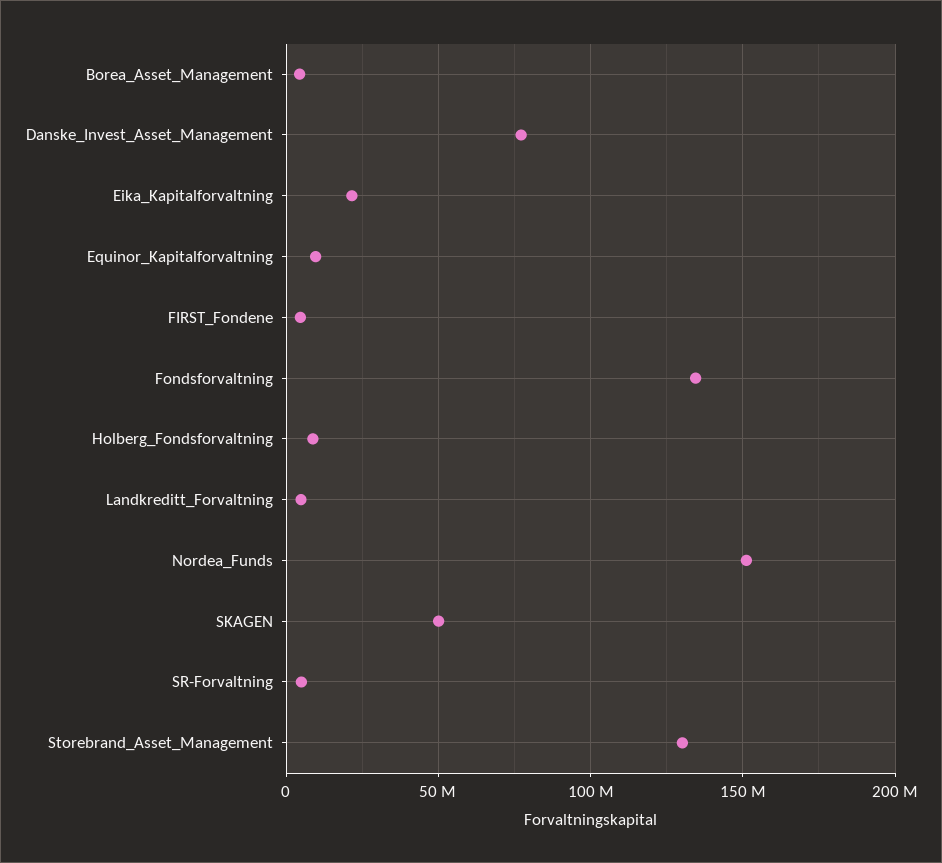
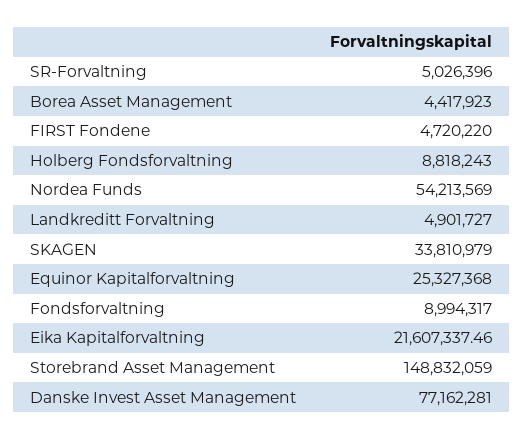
  {
    "Borea_Asset_Management": 4417923,
    "Danske_Invest_Asset_Management": 77162281,
    "Eika_Kapitalforvaltning": 21607337.46,
-   "Equinor_Kapitalforvaltning": 10000000,
+   "Equinor_Kapitalforvaltning": 25327368,
    "FIRST_Fondene": 4720220,
-   "Fondsforvaltning": 135000000,
+   "Fondsforvaltning": 8994317,
    "Holberg_Fondsforvaltning": 8818243,
    "Landkreditt_Forvaltning": 4901727,
-   "Nordea_Funds": 150000000,
+   "Nordea_Funds": 54213569,
-   "SKAGEN": 50000000,
+   "SKAGEN": 33810979,
    "SR-Forvaltning": 5026396,
-   "Storebrand_Asset_Management": 130000000
+   "Storebrand_Asset_Management": 148832059
  }

